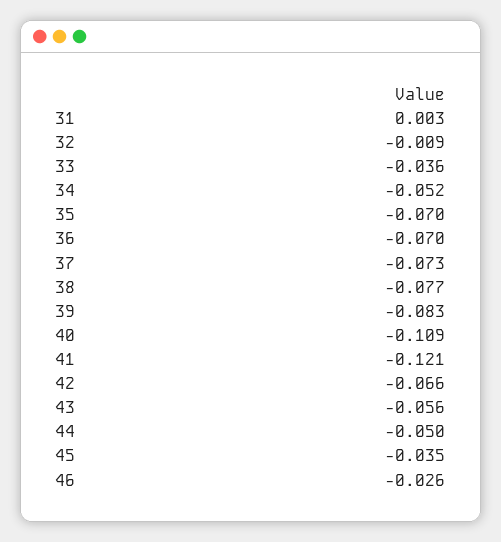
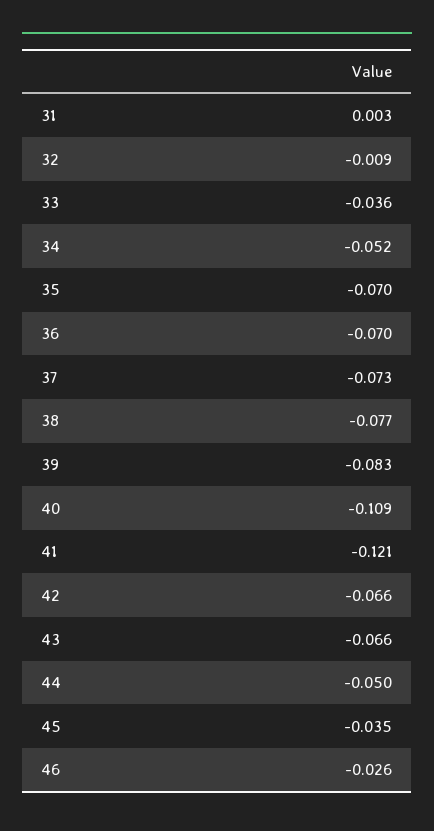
  {
    "31": 0.003,
    "32": -0.009,
    "33": -0.036,
    "34": -0.052,
    "35": -0.07,
    "36": -0.07,
    "37": -0.073,
    "38": -0.077,
    "39": -0.083,
    "40": -0.109,
    "41": -0.121,
    "42": -0.066,
-   "43": -0.056,
+   "43": -0.066,
    "44": -0.05,
    "45": -0.035,
    "46": -0.026
  }

